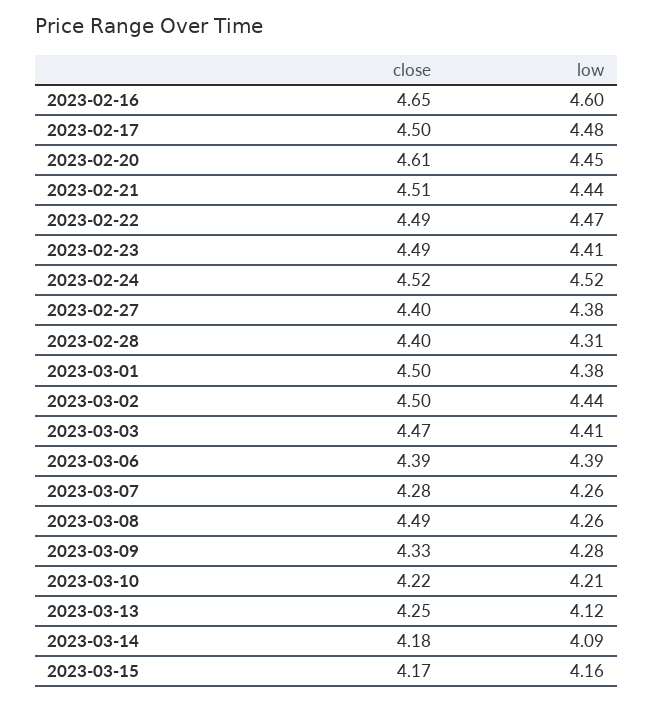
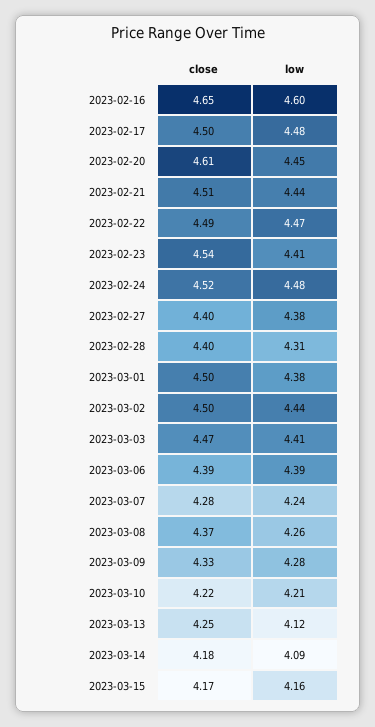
  {
    "close": {
      "2023-02-16": 4.65,
      "2023-02-17": 4.5,
      "2023-02-20": 4.61,
      "2023-02-21": 4.51,
      "2023-02-22": 4.49,
-     "2023-02-23": 4.49,
+     "2023-02-23": 4.54,
      "2023-02-24": 4.52,
      "2023-02-27": 4.4,
      "2023-02-28": 4.4,
      "2023-03-01": 4.5,
      "2023-03-02": 4.5,
      "2023-03-03": 4.47,
      "2023-03-06": 4.39,
      "2023-03-07": 4.28,
-     "2023-03-08": 4.49,
+     "2023-03-08": 4.37,
      "2023-03-09": 4.33,
      "2023-03-10": 4.22,
      "2023-03-13": 4.25,
      "2023-03-14": 4.18,
      "2023-03-15": 4.17
    },
    "low": {
      "2023-02-16": 4.6,
      "2023-02-17": 4.48,
      "2023-02-20": 4.45,
      "2023-02-21": 4.44,
      "2023-02-22": 4.47,
      "2023-02-23": 4.41,
-     "2023-02-24": 4.52,
+     "2023-02-24": 4.48,
      "2023-02-27": 4.38,
      "2023-02-28": 4.31,
      "2023-03-01": 4.38,
      "2023-03-02": 4.44,
      "2023-03-03": 4.41,
      "2023-03-06": 4.39,
-     "2023-03-07": 4.26,
+     "2023-03-07": 4.24,
      "2023-03-08": 4.26,
      "2023-03-09": 4.28,
      "2023-03-10": 4.21,
      "2023-03-13": 4.12,
      "2023-03-14": 4.09,
      "2023-03-15": 4.16
    }
  }

